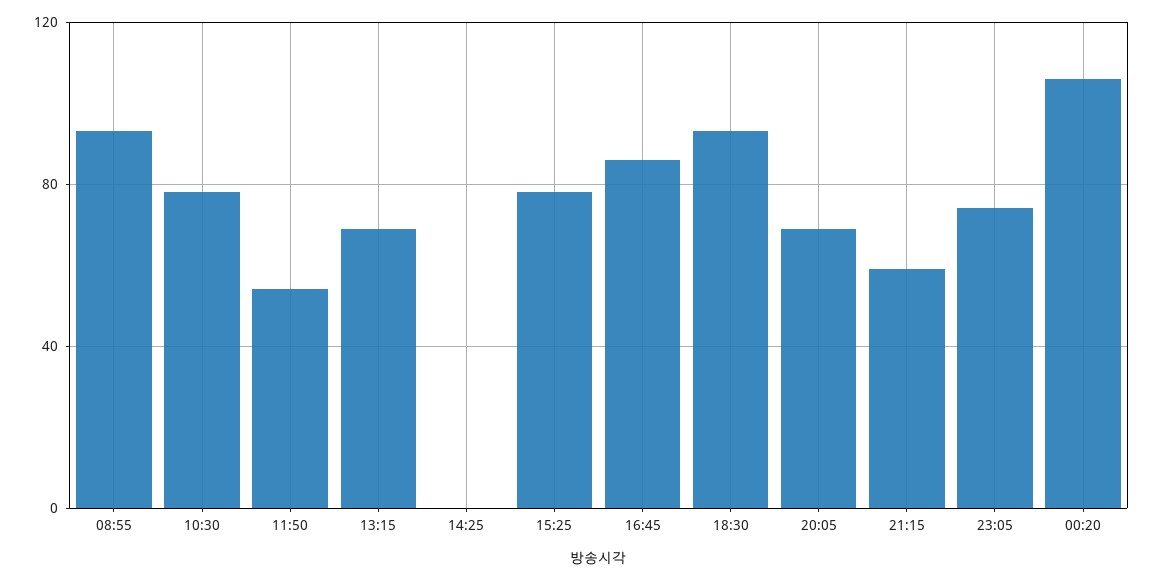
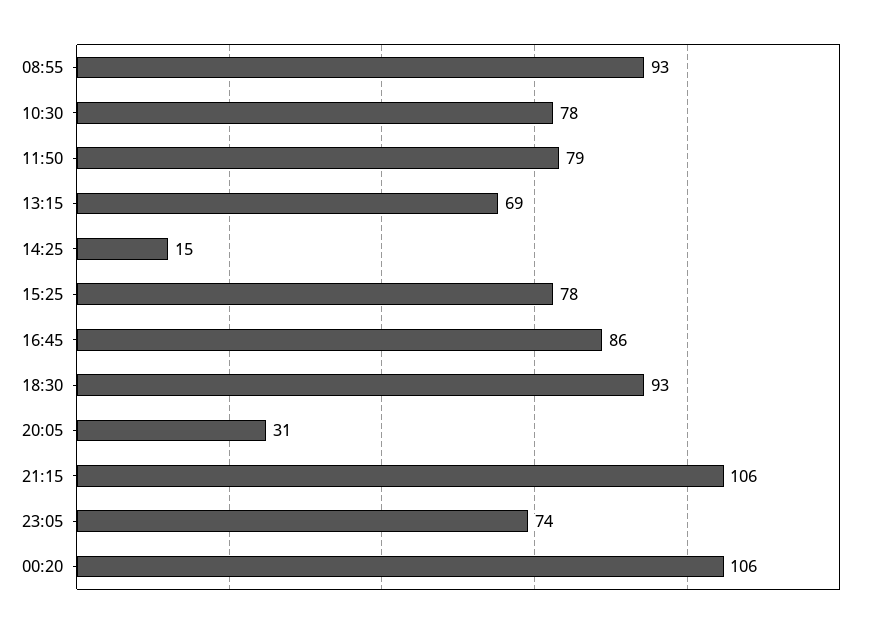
  {
    "08:55": 93,
    "10:30": 78,
-   "11:50": 55,
+   "11:50": 79,
    "13:15": 69,
-   "14:25": 0,
+   "14:25": 15,
    "15:25": 78,
    "16:45": 86,
    "18:30": 93,
-   "20:05": 70,
+   "20:05": 31,
-   "21:15": 60,
+   "21:15": 106,
    "23:05": 74,
    "00:20": 106
  }

